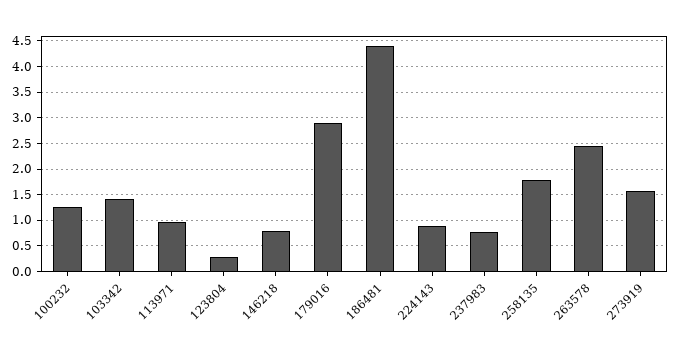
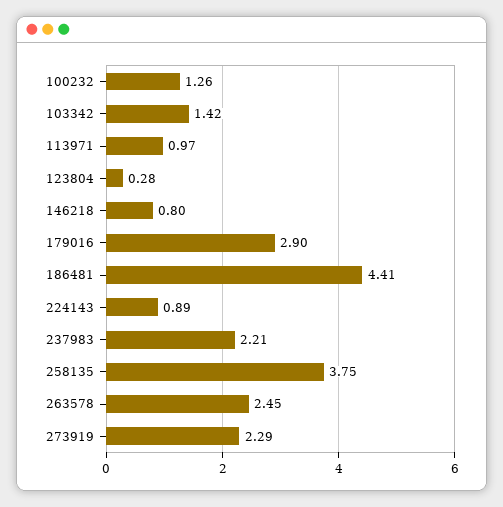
  {
    "100232": 1.26,
    "103342": 1.42,
    "113971": 0.97,
    "123804": 0.28,
    "146218": 0.8,
    "179016": 2.9,
    "186481": 4.41,
    "224143": 0.89,
-   "237983": 0.75,
+   "237983": 2.21,
-   "258135": 1.75,
+   "258135": 3.75,
    "263578": 2.45,
-   "273919": 1.5
+   "273919": 2.29
  }

